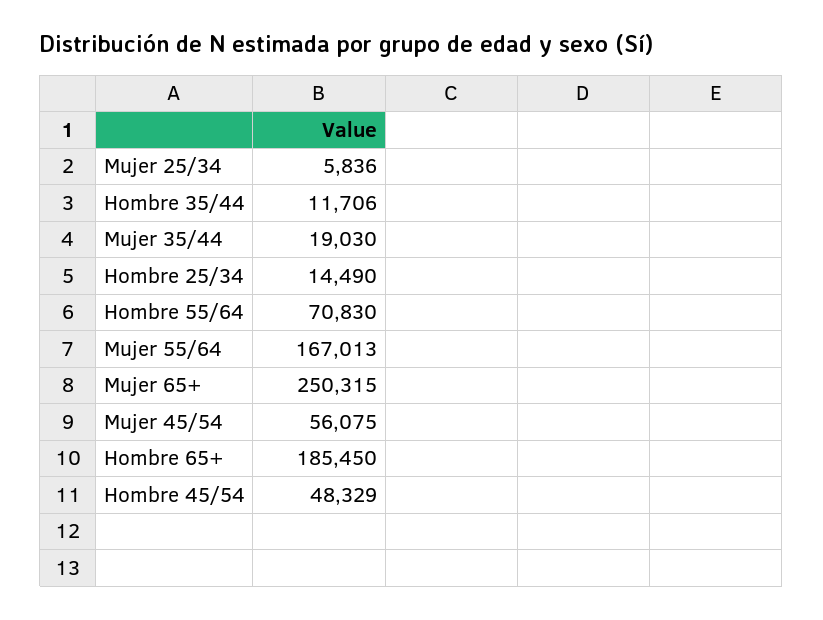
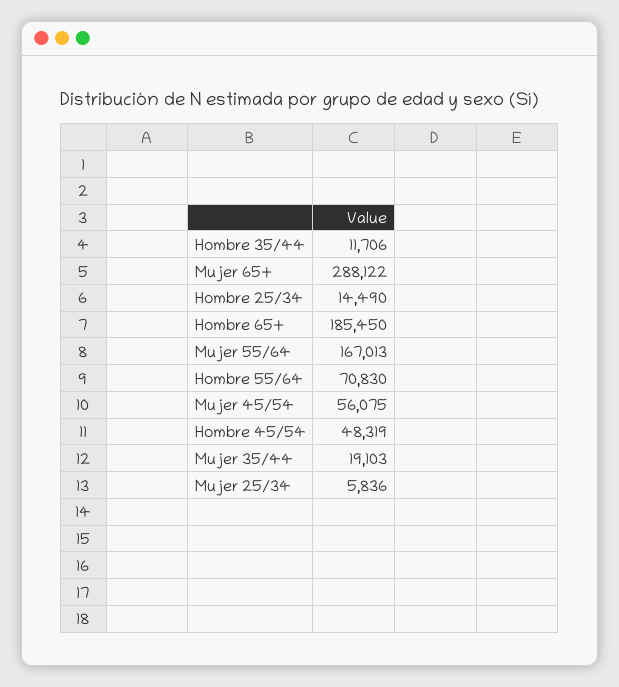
  {
    "Mujer 25/34": 5836,
    "Hombre 35/44": 11706,
-   "Mujer 35/44": 19030,
+   "Mujer 35/44": 19103,
    "Hombre 25/34": 14490,
    "Hombre 55/64": 70830,
    "Mujer 55/64": 167013,
-   "Mujer 65+": 250315,
+   "Mujer 65+": 288122,
    "Mujer 45/54": 56075,
    "Hombre 65+": 185450,
-   "Hombre 45/54": 48329
+   "Hombre 45/54": 48319
  }

